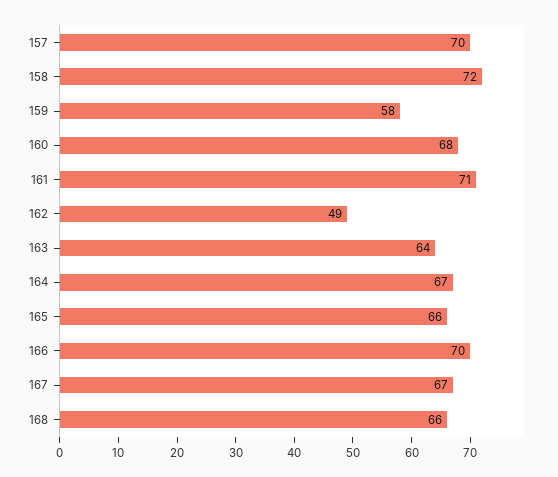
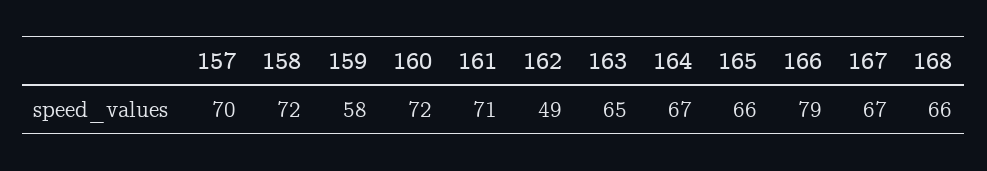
  {
    "157": 70,
    "158": 72,
    "159": 58,
-   "160": 68,
+   "160": 72,
    "161": 71,
    "162": 49,
-   "163": 64,
+   "163": 65,
    "164": 67,
    "165": 66,
-   "166": 70,
+   "166": 79,
    "167": 67,
    "168": 66
  }

